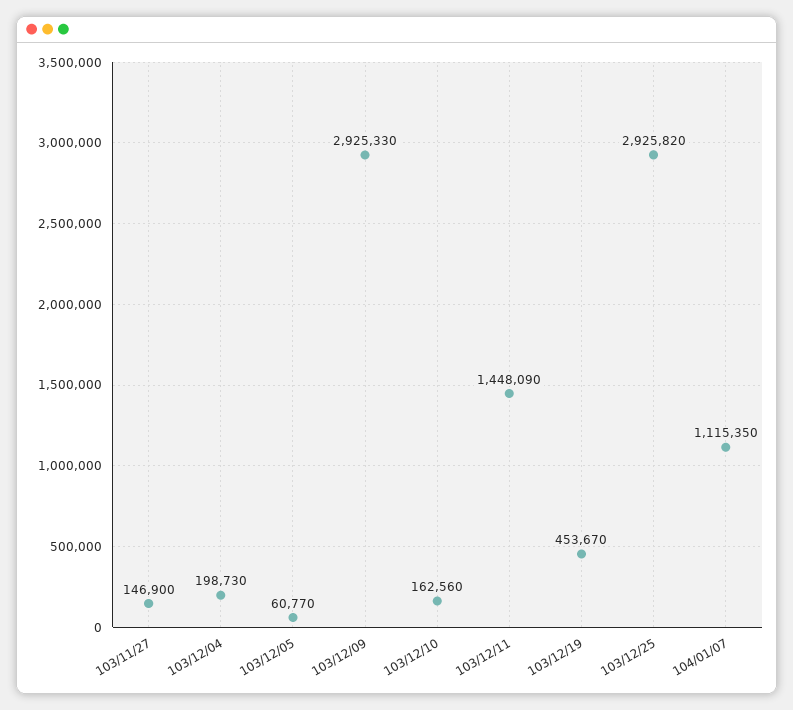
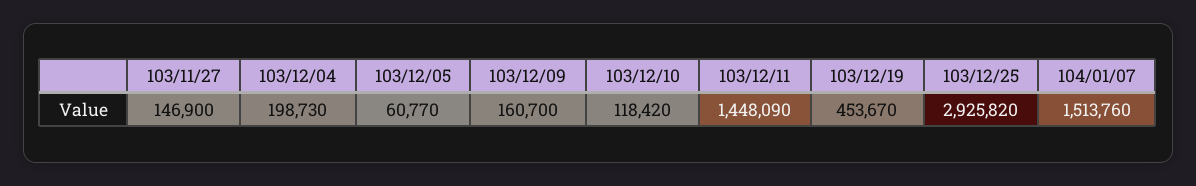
  {
    "103/11/27": 146900,
    "103/12/04": 198730,
    "103/12/05": 60770,
-   "103/12/09": 2925330,
+   "103/12/09": 160700,
-   "103/12/10": 162560,
+   "103/12/10": 118420,
    "103/12/11": 1448090,
    "103/12/19": 453670,
    "103/12/25": 2925820,
-   "104/01/07": 1115350
+   "104/01/07": 1513760
  }

